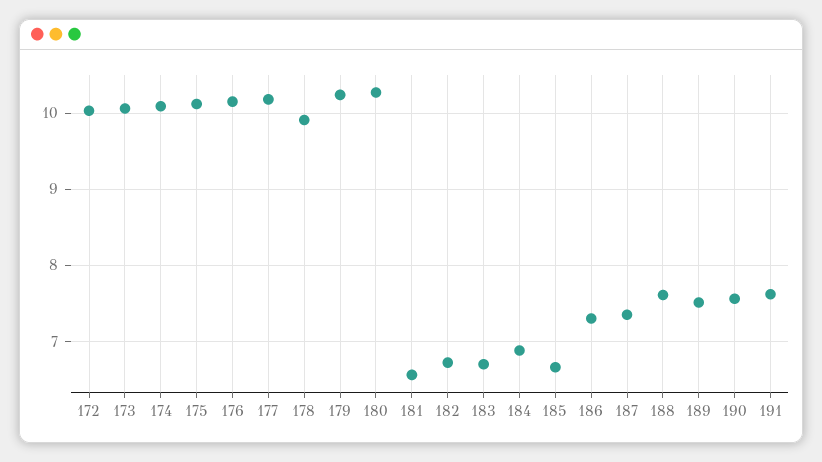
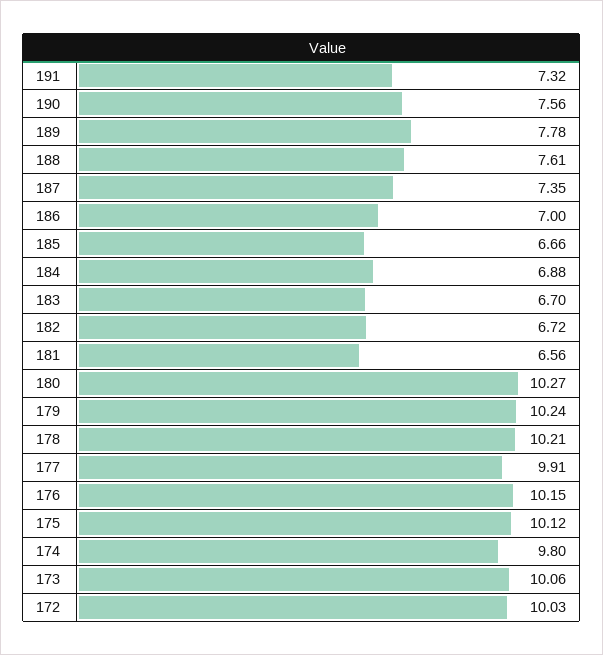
  {
    "172": 10.03,
    "173": 10.06,
-   "174": 10.1,
+   "174": 9.8,
    "175": 10.12,
    "176": 10.15,
-   "177": 10.2,
+   "177": 9.91,
-   "178": 9.9,
+   "178": 10.21,
    "179": 10.24,
    "180": 10.27,
    "181": 6.56,
    "182": 6.72,
    "183": 6.7,
    "184": 6.88,
    "185": 6.66,
-   "186": 7.3,
+   "186": 7,
    "187": 7.35,
    "188": 7.61,
-   "189": 7.5,
+   "189": 7.78,
    "190": 7.56,
-   "191": 7.6
+   "191": 7.32
  }

